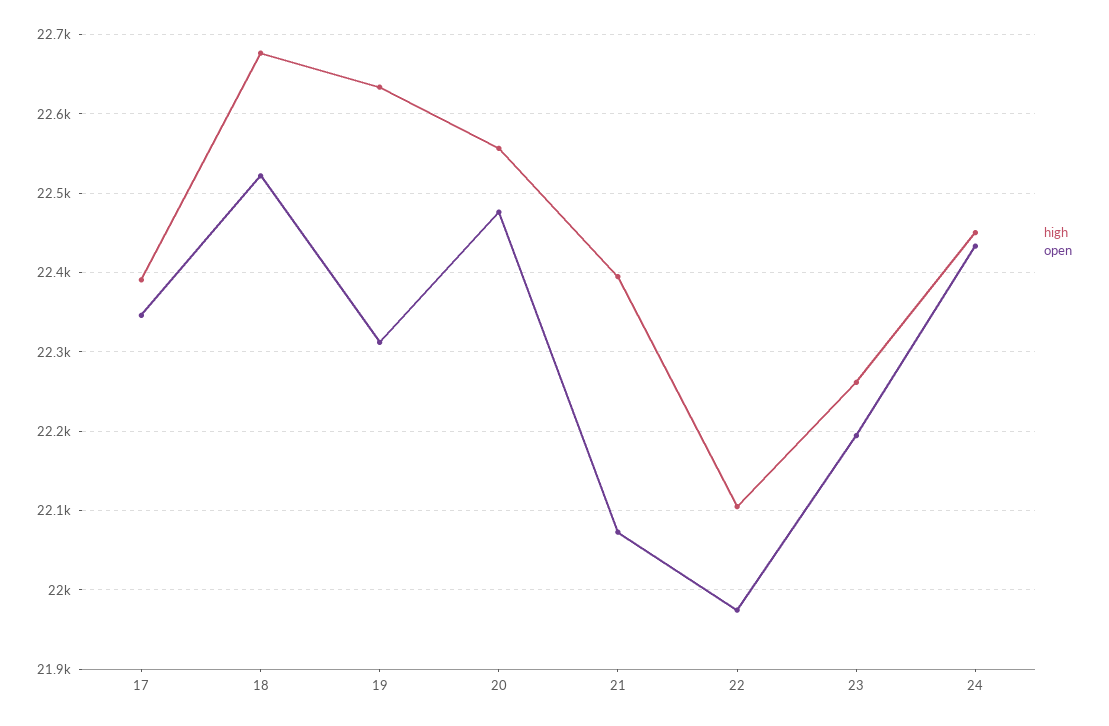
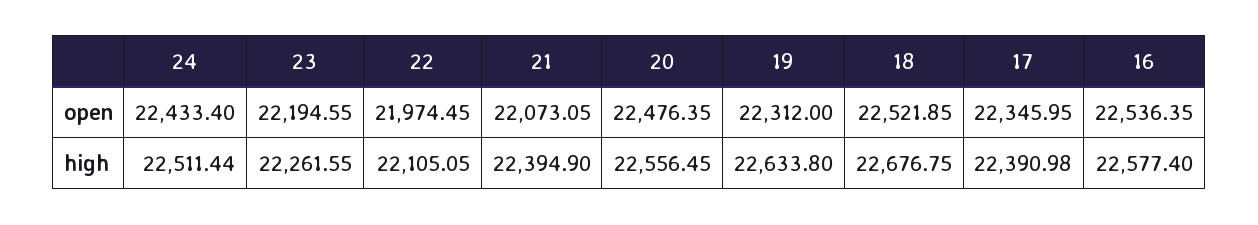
  {
    "high": {
      "17": 22390.98,
      "18": 22676.75,
      "19": 22633.8,
      "20": 22556.45,
      "21": 22394.9,
      "22": 22105.05,
      "23": 22261.55,
-     "24": 22450
+     "24": 22511.44,
+     "16": 22577.4
    },
    "open": {
      "17": 22345.95,
      "18": 22521.85,
      "19": 22312,
      "20": 22476.35,
      "21": 22073.05,
      "22": 21974.45,
      "23": 22194.55,
-     "24": 22433.4
+     "24": 22433.4,
+     "16": 22536.35
    }
  }

